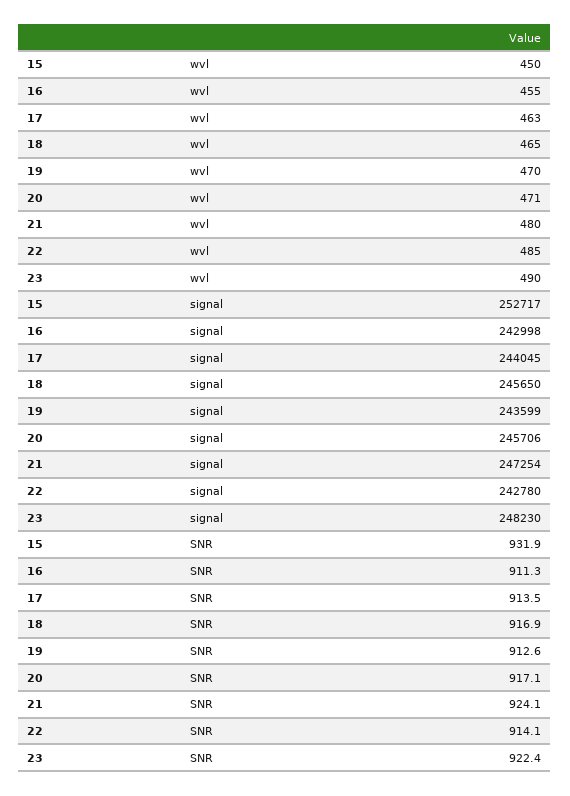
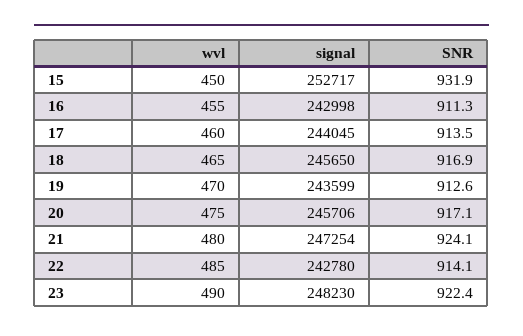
  {
    "15": {
      "wvl": 450,
      "signal": 252717,
      "SNR": 931.9
    },
    "16": {
      "wvl": 455,
      "signal": 242998,
      "SNR": 911.3
    },
    "17": {
-     "wvl": 463,
+     "wvl": 460,
      "signal": 244045,
      "SNR": 913.5
    },
    "18": {
      "wvl": 465,
      "signal": 245650,
      "SNR": 916.9
    },
    "19": {
      "wvl": 470,
      "signal": 243599,
      "SNR": 912.6
    },
    "20": {
-     "wvl": 471,
+     "wvl": 475,
      "signal": 245706,
      "SNR": 917.1
    },
    "21": {
      "wvl": 480,
      "signal": 247254,
      "SNR": 924.1
    },
    "22": {
      "wvl": 485,
      "signal": 242780,
      "SNR": 914.1
    },
    "23": {
      "wvl": 490,
      "signal": 248230,
      "SNR": 922.4
    }
  }

